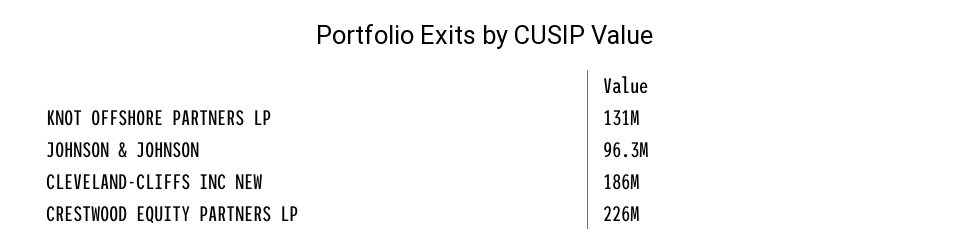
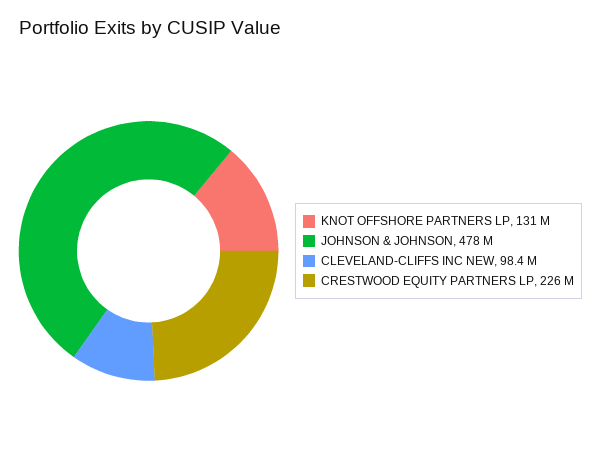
  {
    "KNOT OFFSHORE PARTNERS LP": 131000000,
-   "JOHNSON & JOHNSON": 96300000,
+   "JOHNSON & JOHNSON": 478000000,
-   "CLEVELAND-CLIFFS INC NEW": 186000000,
+   "CLEVELAND-CLIFFS INC NEW": 98400000,
    "CRESTWOOD EQUITY PARTNERS LP": 226000000
  }

